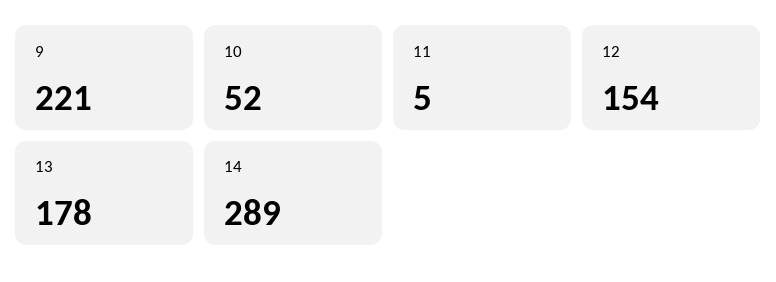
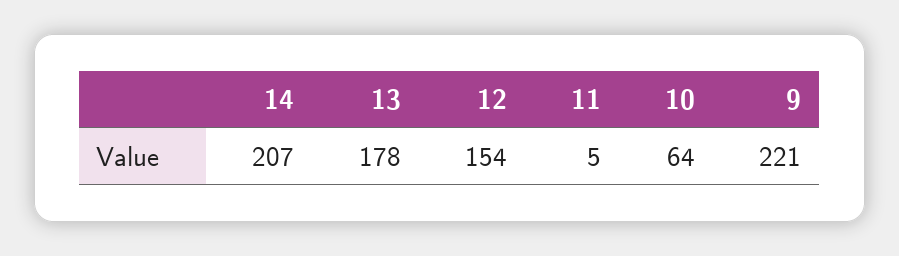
  {
    "9": 221,
-   "10": 52,
+   "10": 64,
    "11": 5,
    "12": 154,
    "13": 178,
-   "14": 289
+   "14": 207
  }

